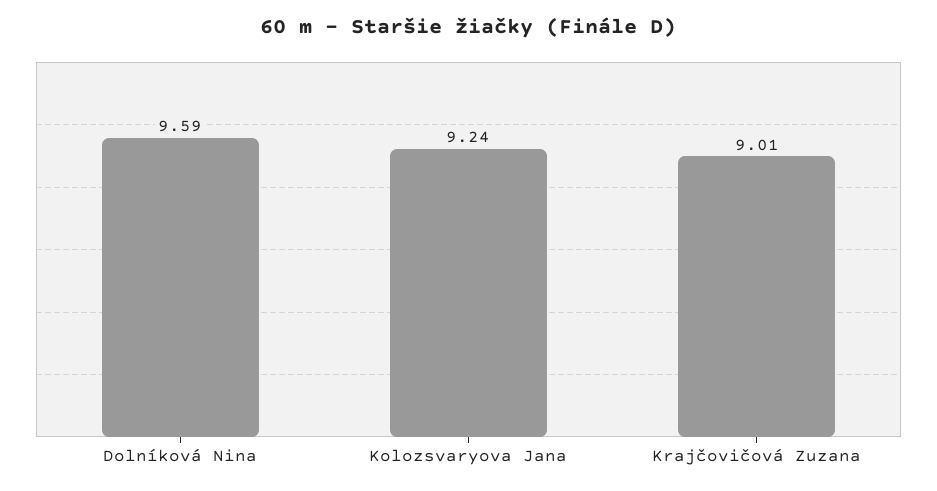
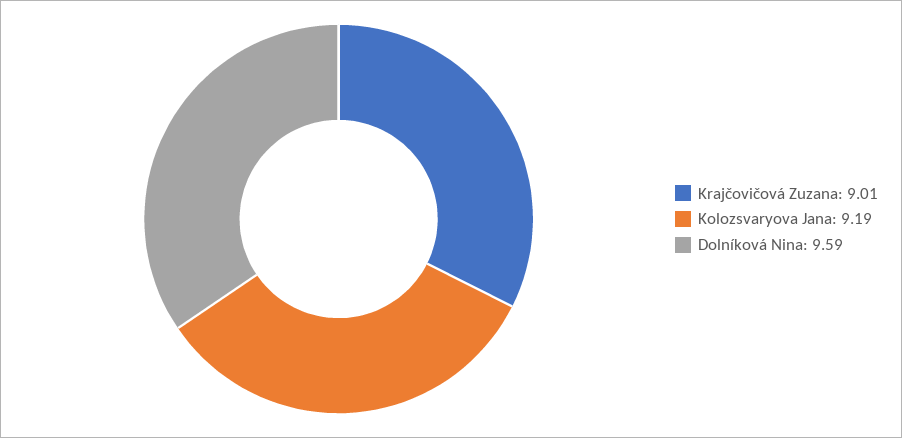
  {
    "Dolníková Nina": 9.59,
-   "Kolozsvaryova Jana": 9.24,
+   "Kolozsvaryova Jana": 9.19,
    "Krajčovičová Zuzana": 9.01
  }

